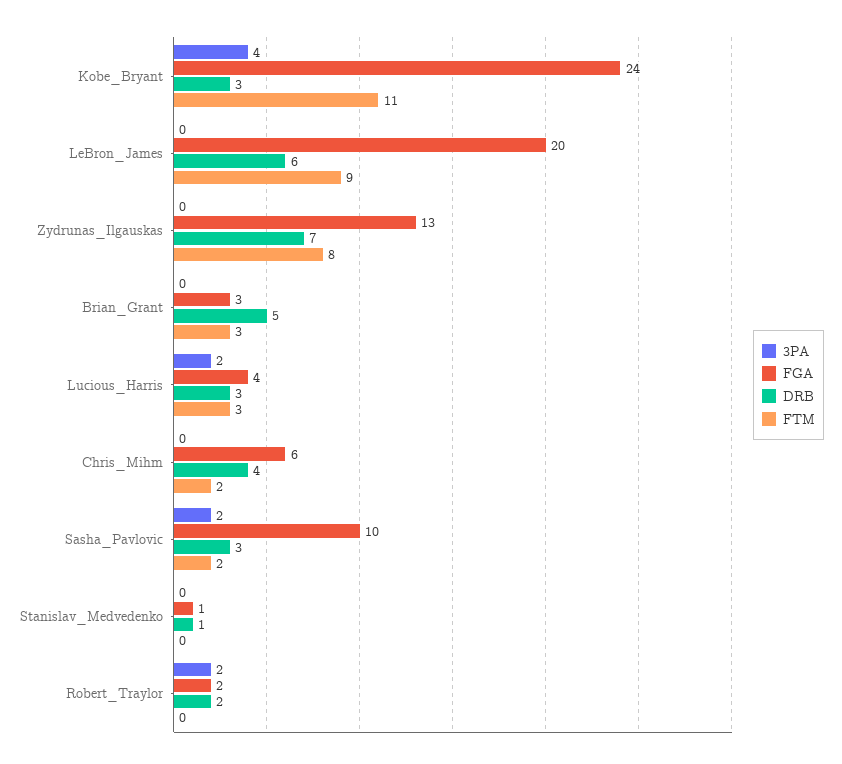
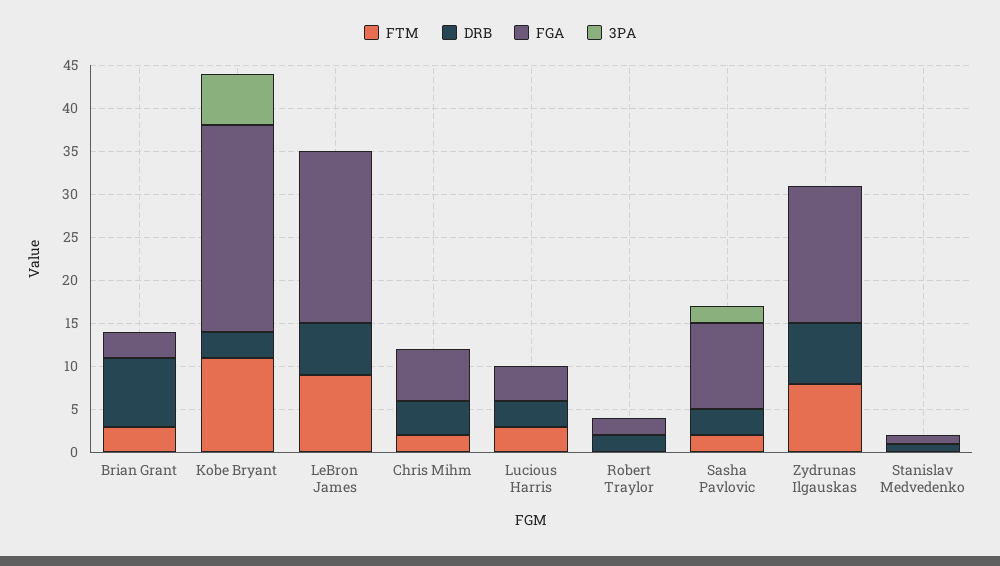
  {
    "3PA": {
-     "Kobe_Bryant": 4,
+     "Kobe_Bryant": 6,
      "LeBron_James": 0,
      "Zydrunas_Ilgauskas": 0,
      "Brian_Grant": 0,
-     "Lucious_Harris": 2,
+     "Lucious_Harris": 0,
      "Chris_Mihm": 0,
      "Sasha_Pavlovic": 2,
      "Stanislav_Medvedenko": 0,
-     "Robert_Traylor": 2
+     "Robert_Traylor": 0
    },
    "FGA": {
      "Kobe_Bryant": 24,
      "LeBron_James": 20,
-     "Zydrunas_Ilgauskas": 13,
+     "Zydrunas_Ilgauskas": 16,
      "Brian_Grant": 3,
      "Lucious_Harris": 4,
      "Chris_Mihm": 6,
      "Sasha_Pavlovic": 10,
      "Stanislav_Medvedenko": 1,
      "Robert_Traylor": 2
    },
    "DRB": {
      "Kobe_Bryant": 3,
      "LeBron_James": 6,
      "Zydrunas_Ilgauskas": 7,
-     "Brian_Grant": 5,
+     "Brian_Grant": 8,
      "Lucious_Harris": 3,
      "Chris_Mihm": 4,
      "Sasha_Pavlovic": 3,
      "Stanislav_Medvedenko": 1,
      "Robert_Traylor": 2
    },
    "FTM": {
      "Kobe_Bryant": 11,
      "LeBron_James": 9,
      "Zydrunas_Ilgauskas": 8,
      "Brian_Grant": 3,
      "Lucious_Harris": 3,
      "Chris_Mihm": 2,
      "Sasha_Pavlovic": 2,
      "Stanislav_Medvedenko": 0,
      "Robert_Traylor": 0
    }
  }

